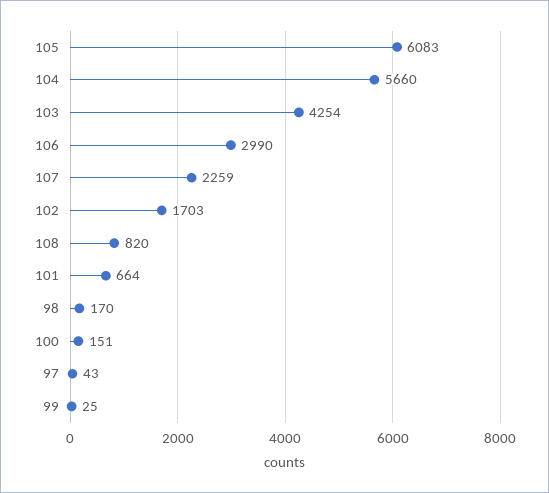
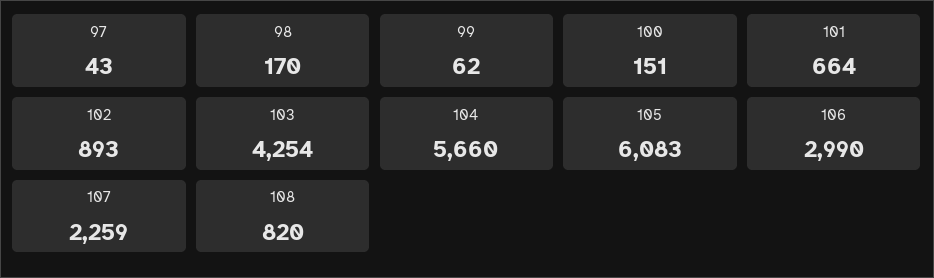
  {
    "105": 6083,
    "104": 5660,
    "103": 4254,
    "106": 2990,
    "107": 2259,
-   "102": 1703,
+   "102": 893,
    "108": 820,
    "101": 664,
    "98": 170,
    "100": 151,
    "97": 43,
-   "99": 25
+   "99": 62
  }

